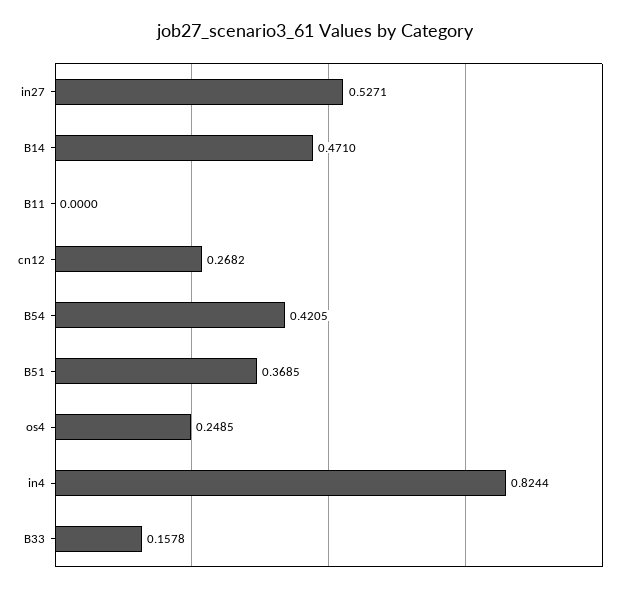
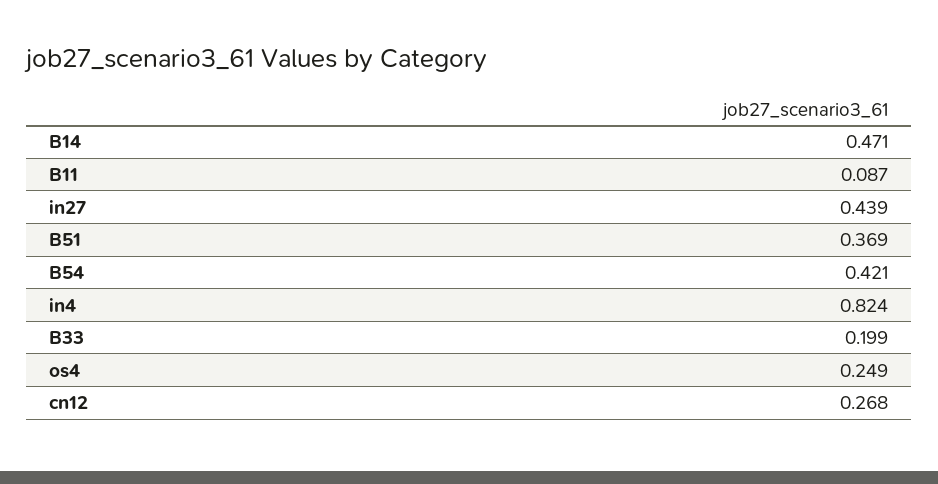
  {
-   "in27": 0.5271,
+   "in27": 0.439,
    "B14": 0.471,
-   "B11": 0,
+   "B11": 0.087,
    "cn12": 0.2682,
    "B54": 0.4205,
    "B51": 0.3685,
    "os4": 0.2485,
    "in4": 0.8244,
-   "B33": 0.1578
+   "B33": 0.199
  }

